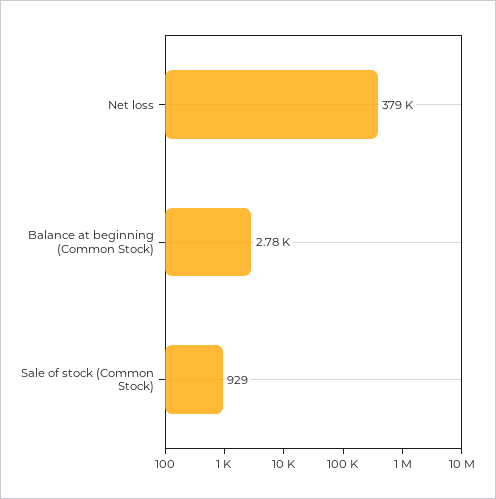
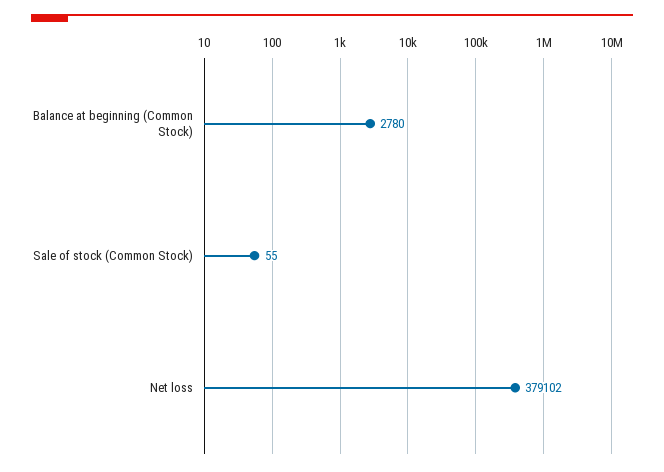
  {
    "Net loss": 379102,
    "Balance at beginning (Common Stock)": 2780,
-   "Sale of stock (Common Stock)": 929
+   "Sale of stock (Common Stock)": 55
  }

